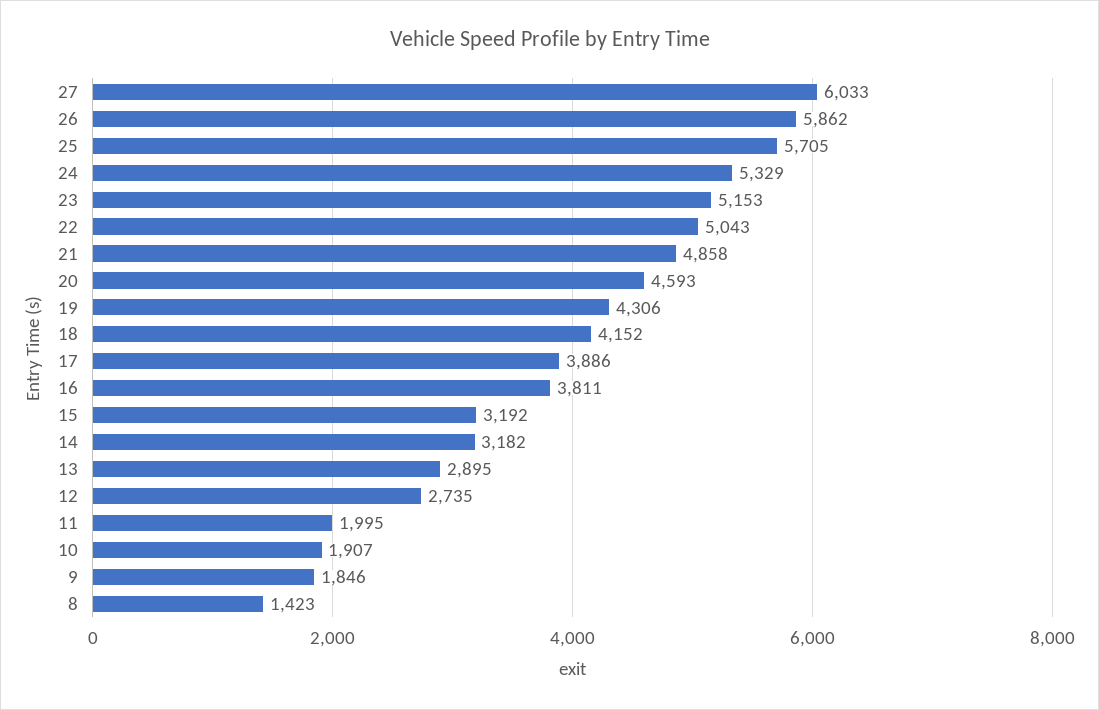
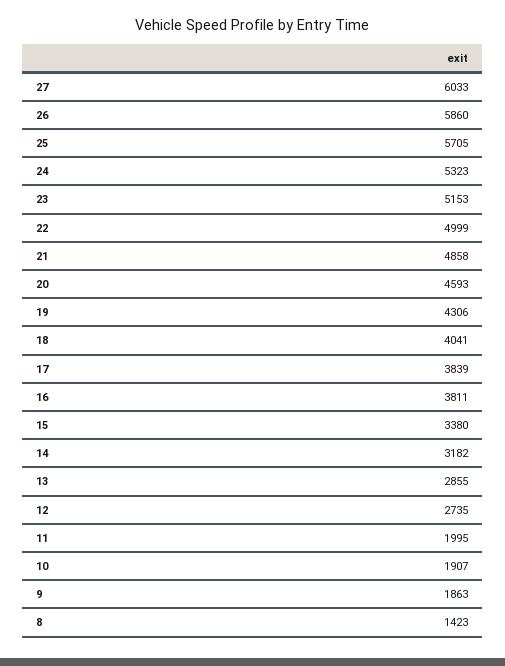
  {
    "27": 6033,
-   "26": 5862,
+   "26": 5860,
    "25": 5705,
-   "24": 5329,
+   "24": 5323,
    "23": 5153,
-   "22": 5043,
+   "22": 4999,
    "21": 4858,
    "20": 4593,
    "19": 4306,
-   "18": 4152,
+   "18": 4041,
-   "17": 3886,
+   "17": 3839,
    "16": 3811,
-   "15": 3192,
+   "15": 3380,
    "14": 3182,
-   "13": 2895,
+   "13": 2855,
    "12": 2735,
    "11": 1995,
    "10": 1907,
-   "9": 1846,
+   "9": 1863,
    "8": 1423
  }

